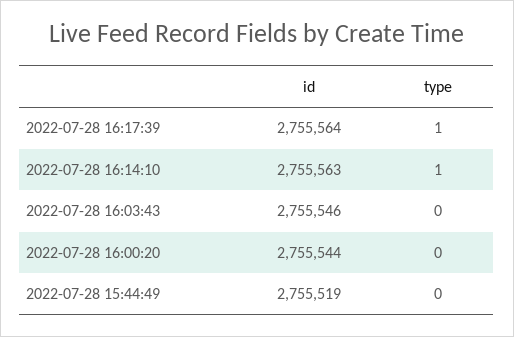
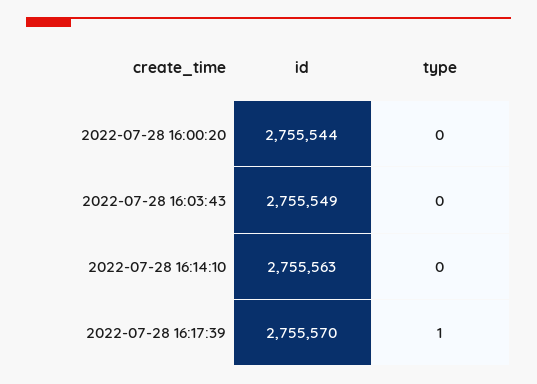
  {
    "id": {
-     "2022-07-28 16:17:39": 2755564,
+     "2022-07-28 16:17:39": 2755570,
      "2022-07-28 16:14:10": 2755563,
-     "2022-07-28 16:03:43": 2755546,
+     "2022-07-28 16:03:43": 2755549,
-     "2022-07-28 16:00:20": 2755544,
+     "2022-07-28 16:00:20": 2755544
-     "2022-07-28 15:44:49": 2755519
    },
    "type": {
      "2022-07-28 16:17:39": 1,
-     "2022-07-28 16:14:10": 1,
+     "2022-07-28 16:14:10": 0,
      "2022-07-28 16:03:43": 0,
-     "2022-07-28 16:00:20": 0,
+     "2022-07-28 16:00:20": 0
-     "2022-07-28 15:44:49": 0
    }
  }

